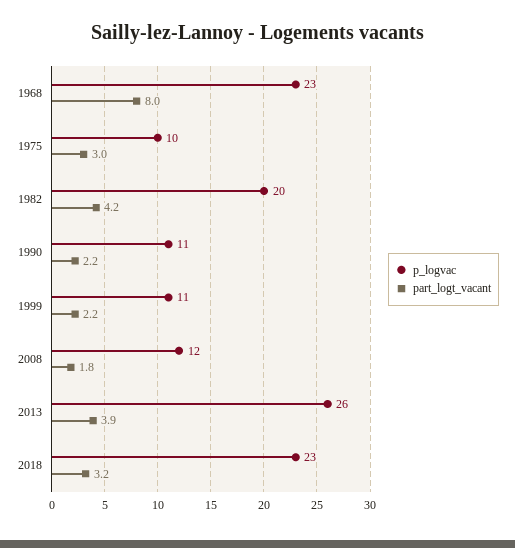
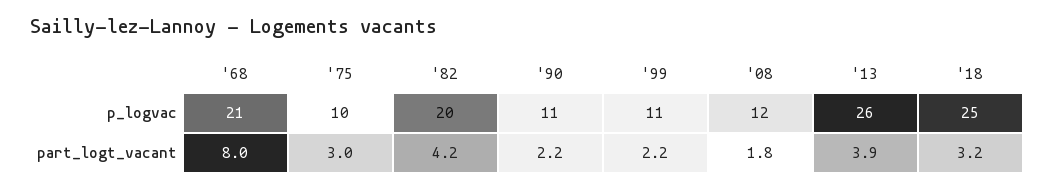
  {
    "p_logvac": {
-     "1968": 23,
+     "1968": 21,
      "1975": 10,
      "1982": 20,
      "1990": 11,
      "1999": 11,
      "2008": 12,
      "2013": 26,
-     "2018": 23
+     "2018": 25
    },
    "part_logt_vacant": {
      "1968": 8,
      "1975": 3,
      "1982": 4.2,
      "1990": 2.2,
      "1999": 2.2,
      "2008": 1.8,
      "2013": 3.9,
      "2018": 3.2
    }
  }

